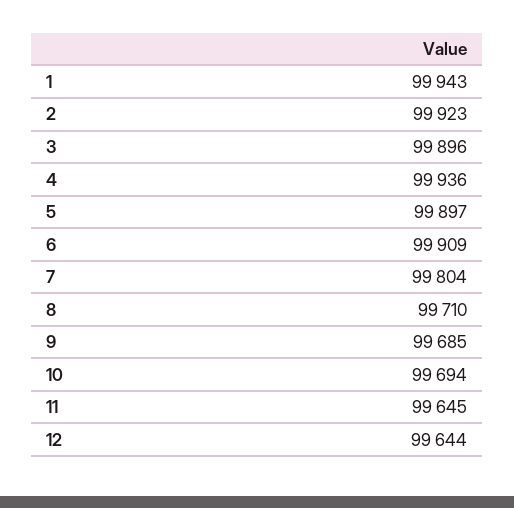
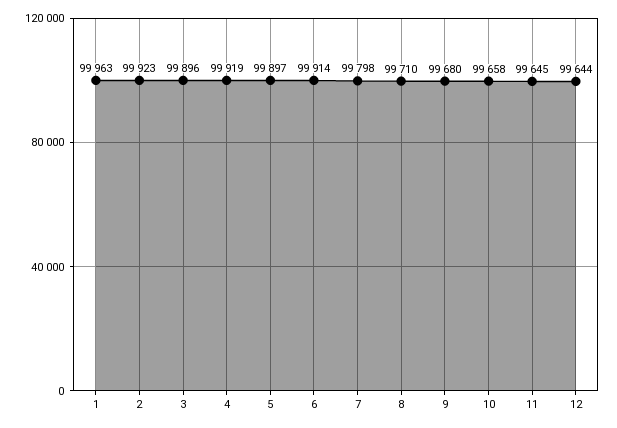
  {
-   "1": 99943,
+   "1": 99963,
    "2": 99923,
    "3": 99896,
-   "4": 99936,
+   "4": 99919,
    "5": 99897,
-   "6": 99909,
+   "6": 99914,
-   "7": 99804,
+   "7": 99798,
    "8": 99710,
-   "9": 99685,
+   "9": 99680,
-   "10": 99694,
+   "10": 99658,
    "11": 99645,
    "12": 99644
  }

